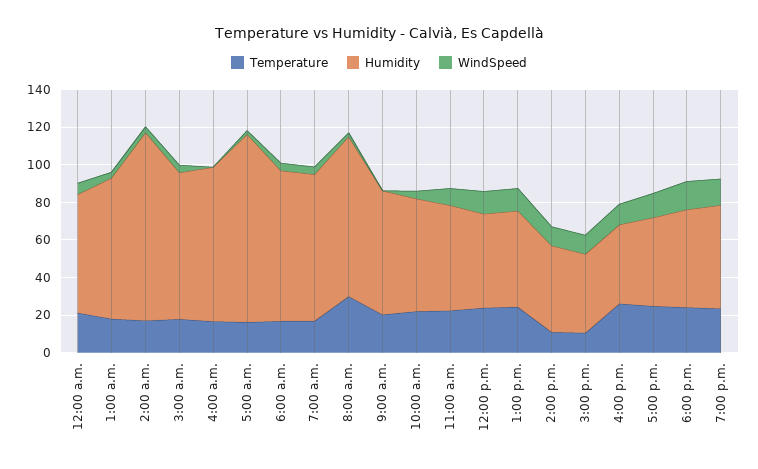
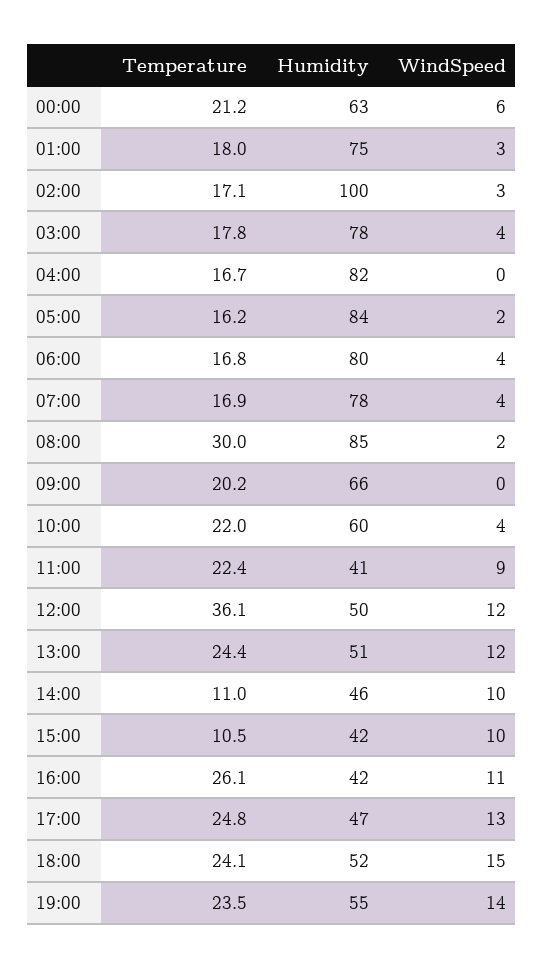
  {
    "Temperature": {
      "12:00 a.m.": 21.2,
      "1:00 a.m.": 18,
      "2:00 a.m.": 17.1,
      "3:00 a.m.": 17.8,
      "4:00 a.m.": 16.7,
      "5:00 a.m.": 16.2,
      "6:00 a.m.": 16.8,
      "7:00 a.m.": 16.9,
      "8:00 a.m.": 30,
      "9:00 a.m.": 20.2,
      "10:00 a.m.": 22,
      "11:00 a.m.": 22.4,
-     "12:00 p.m.": 25,
+     "12:00 p.m.": 36.1,
      "1:00 p.m.": 24.4,
      "2:00 p.m.": 11,
      "3:00 p.m.": 10.5,
      "4:00 p.m.": 26.1,
      "5:00 p.m.": 24.8,
      "6:00 p.m.": 24.1,
      "7:00 p.m.": 23.5
    },
    "Humidity": {
      "12:00 a.m.": 63,
      "1:00 a.m.": 75,
      "2:00 a.m.": 100,
      "3:00 a.m.": 78,
      "4:00 a.m.": 82,
-     "5:00 a.m.": 100,
+     "5:00 a.m.": 84,
      "6:00 a.m.": 80,
      "7:00 a.m.": 78,
      "8:00 a.m.": 85,
      "9:00 a.m.": 66,
      "10:00 a.m.": 60,
-     "11:00 a.m.": 55,
+     "11:00 a.m.": 41,
      "12:00 p.m.": 50,
      "1:00 p.m.": 51,
      "2:00 p.m.": 46,
      "3:00 p.m.": 42,
      "4:00 p.m.": 42,
      "5:00 p.m.": 47,
      "6:00 p.m.": 52,
      "7:00 p.m.": 55
    },
    "WindSpeed": {
      "12:00 a.m.": 6,
      "1:00 a.m.": 3,
      "2:00 a.m.": 3,
      "3:00 a.m.": 4,
      "4:00 a.m.": 0,
      "5:00 a.m.": 2,
      "6:00 a.m.": 4,
      "7:00 a.m.": 4,
      "8:00 a.m.": 2,
      "9:00 a.m.": 0,
      "10:00 a.m.": 4,
      "11:00 a.m.": 9,
      "12:00 p.m.": 12,
      "1:00 p.m.": 12,
      "2:00 p.m.": 10,
      "3:00 p.m.": 10,
      "4:00 p.m.": 11,
      "5:00 p.m.": 13,
      "6:00 p.m.": 15,
      "7:00 p.m.": 14
    }
  }

